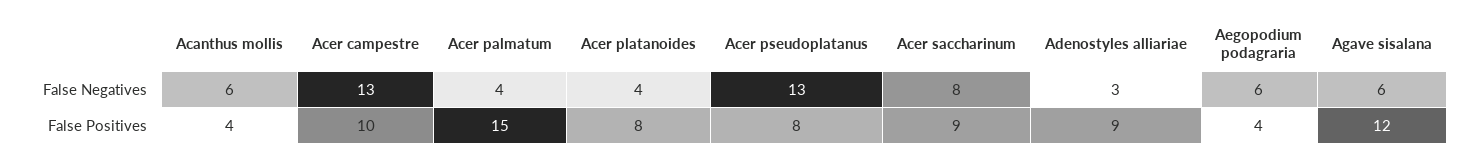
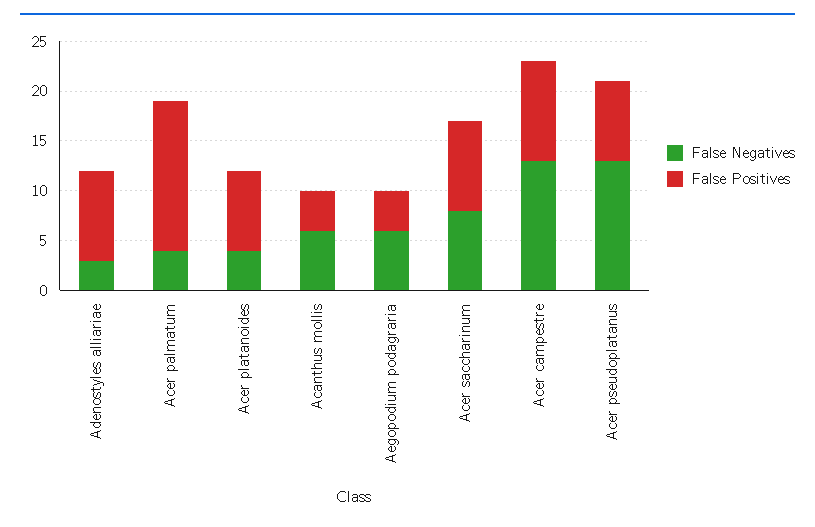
  {
    "False Negatives": {
      "Acanthus mollis": 6,
      "Acer campestre": 13,
      "Acer palmatum": 4,
      "Acer platanoides": 4,
      "Acer pseudoplatanus": 13,
      "Acer saccharinum": 8,
      "Adenostyles alliariae": 3,
-     "Aegopodium podagraria": 6,
+     "Aegopodium podagraria": 6
-     "Agave sisalana": 6
    },
    "False Positives": {
      "Acanthus mollis": 4,
      "Acer campestre": 10,
      "Acer palmatum": 15,
      "Acer platanoides": 8,
      "Acer pseudoplatanus": 8,
      "Acer saccharinum": 9,
      "Adenostyles alliariae": 9,
-     "Aegopodium podagraria": 4,
+     "Aegopodium podagraria": 4
-     "Agave sisalana": 12
    }
  }

